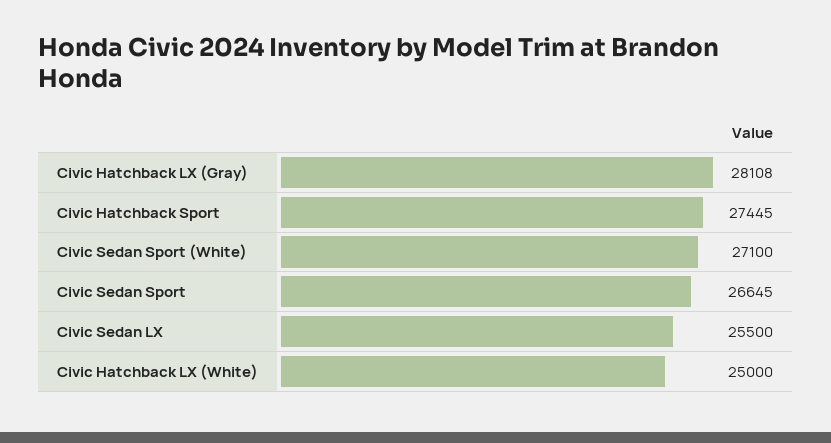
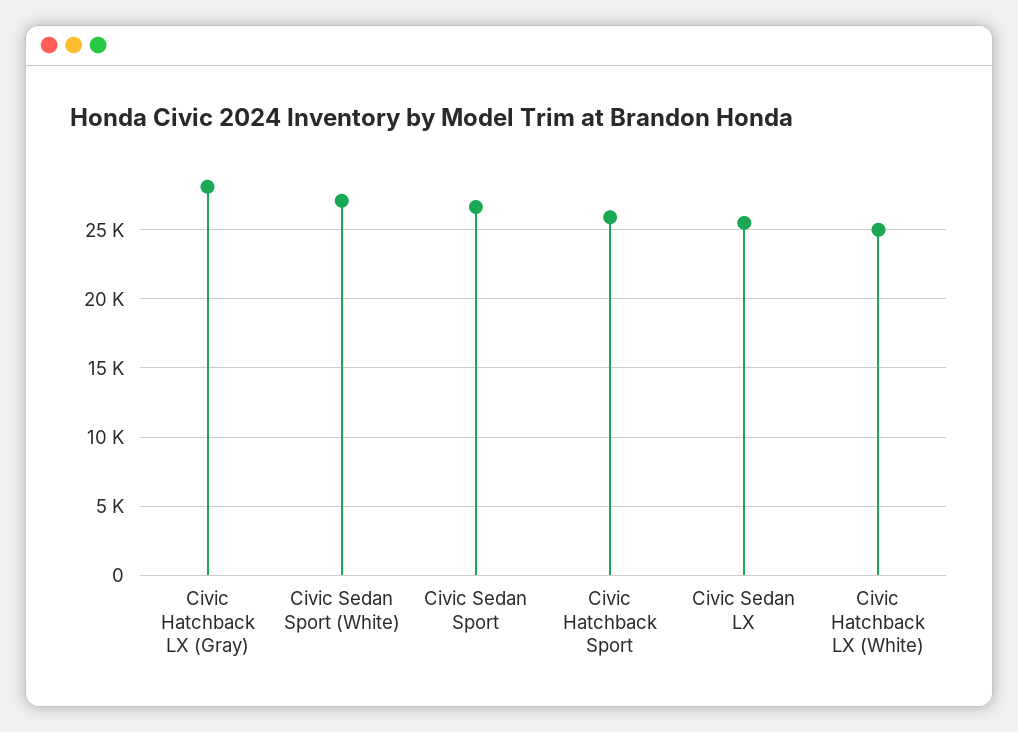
  {
    "Civic Hatchback LX (Gray)": 28108,
-   "Civic Hatchback Sport": 27445,
+   "Civic Hatchback Sport": 26000,
    "Civic Sedan Sport (White)": 27100,
    "Civic Sedan Sport": 26645,
    "Civic Sedan LX": 25500,
    "Civic Hatchback LX (White)": 25000
  }

